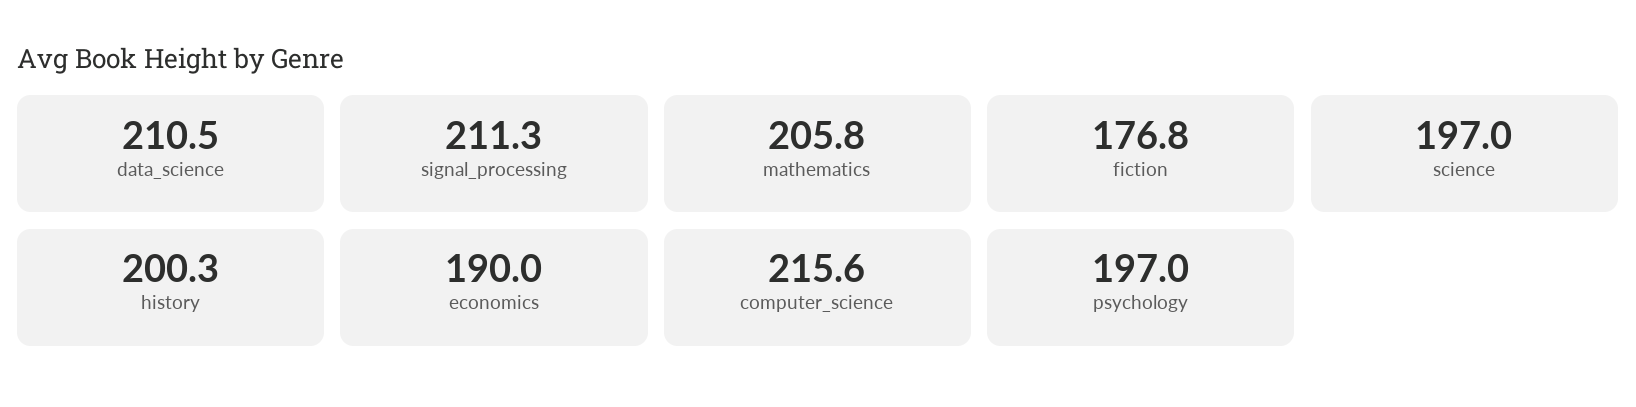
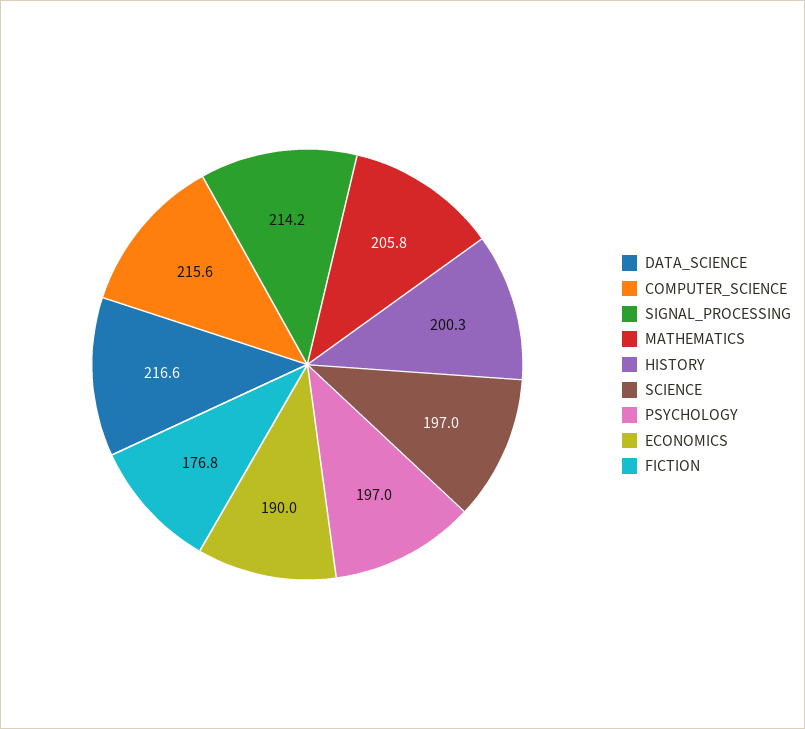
  {
-   "data_science": 210.5,
+   "data_science": 216.6,
-   "signal_processing": 211.3,
+   "signal_processing": 214.2,
    "mathematics": 205.8,
    "fiction": 176.8,
    "science": 197,
    "history": 200.3,
    "economics": 190,
    "computer_science": 215.6,
    "psychology": 197
  }

